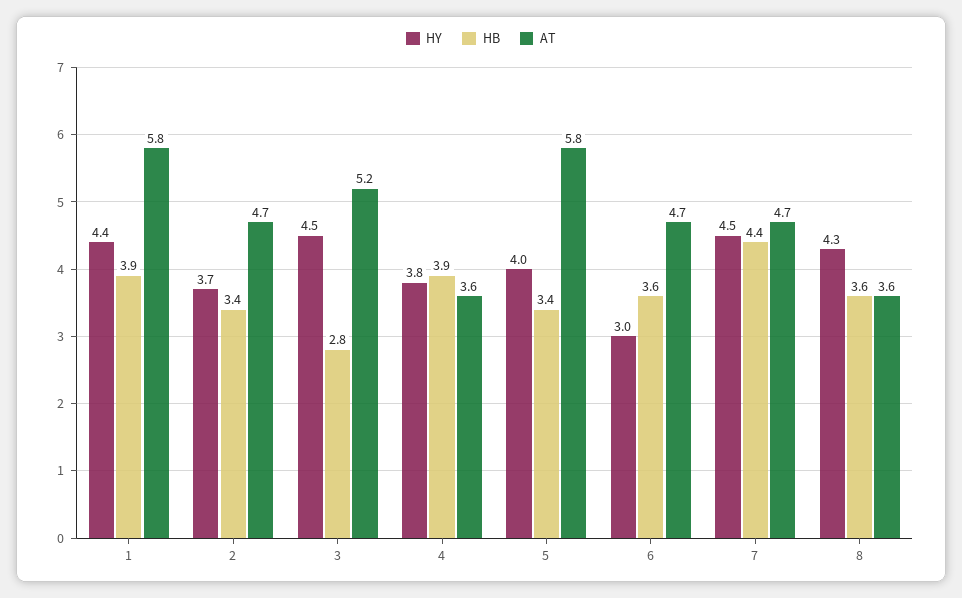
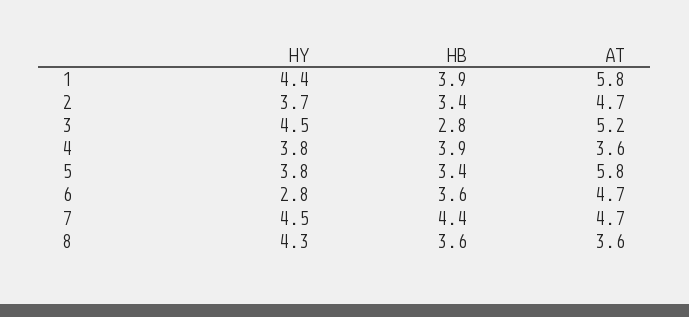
  {
    "HY": {
      "1": 4.4,
      "2": 3.7,
      "3": 4.5,
      "4": 3.8,
-     "5": 4,
+     "5": 3.8,
-     "6": 3,
+     "6": 2.8,
      "7": 4.5,
      "8": 4.3
    },
    "HB": {
      "1": 3.9,
      "2": 3.4,
      "3": 2.8,
      "4": 3.9,
      "5": 3.4,
      "6": 3.6,
      "7": 4.4,
      "8": 3.6
    },
    "AT": {
      "1": 5.8,
      "2": 4.7,
      "3": 5.2,
      "4": 3.6,
      "5": 5.8,
      "6": 4.7,
      "7": 4.7,
      "8": 3.6
    }
  }

